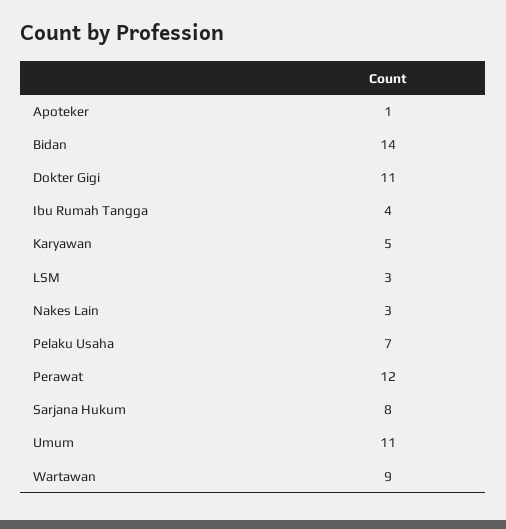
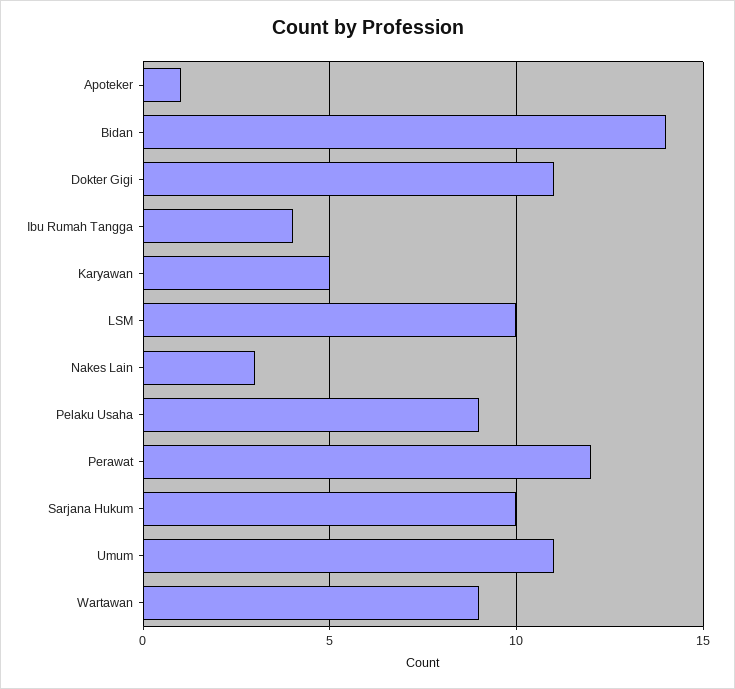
  {
    "Apoteker": 1,
    "Bidan": 14,
    "Dokter Gigi": 11,
    "Ibu Rumah Tangga": 4,
    "Karyawan": 5,
-   "LSM": 3,
+   "LSM": 10,
    "Nakes Lain": 3,
-   "Pelaku Usaha": 7,
+   "Pelaku Usaha": 9,
    "Perawat": 12,
-   "Sarjana Hukum": 8,
+   "Sarjana Hukum": 10,
    "Umum": 11,
    "Wartawan": 9
  }

